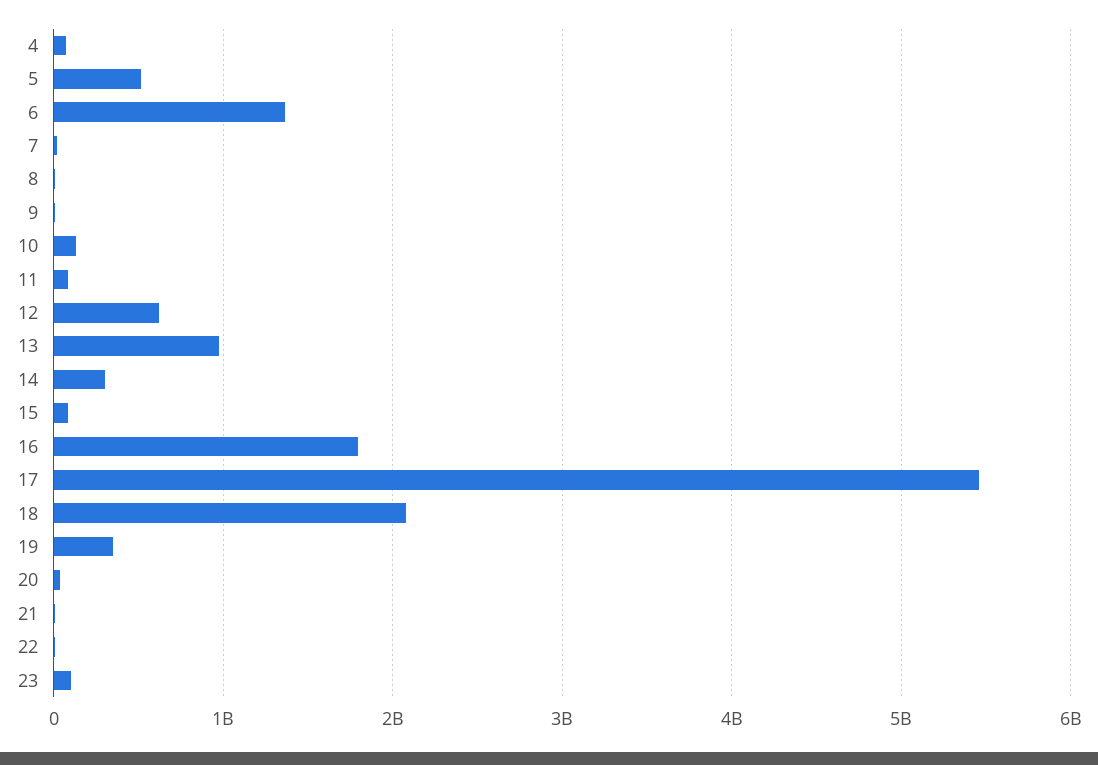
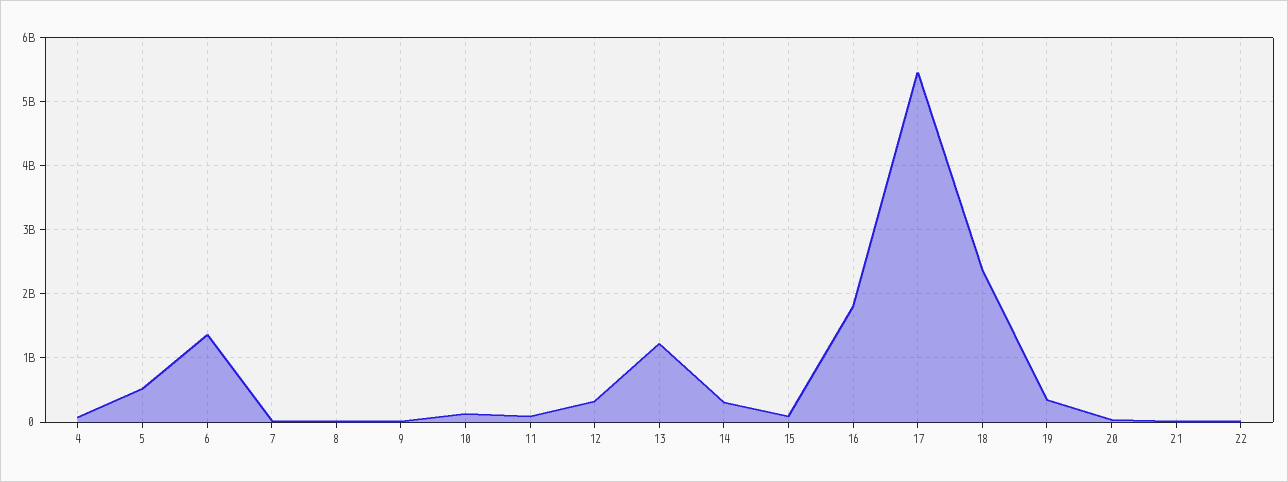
  {
    "4": 100000000,
    "5": 500000000,
    "6": 1400000000,
    "7": 0,
    "8": 0,
    "9": 0,
    "10": 100000000,
    "11": 100000000,
-   "12": 600000000,
+   "12": 300000000,
-   "13": 1000000000,
+   "13": 1200000000,
    "14": 300000000,
    "15": 100000000,
    "16": 1800000000,
    "17": 5500000000,
-   "18": 2100000000,
+   "18": 2400000000,
    "19": 300000000,
    "20": 0,
    "21": 0,
-   "22": 0,
+   "22": 0
-   "23": 100000000
  }

